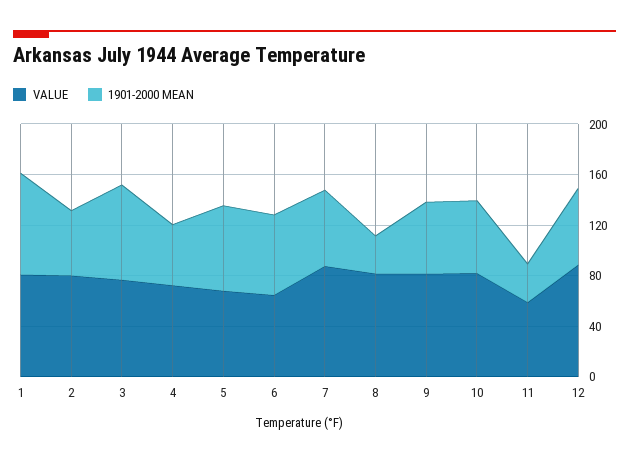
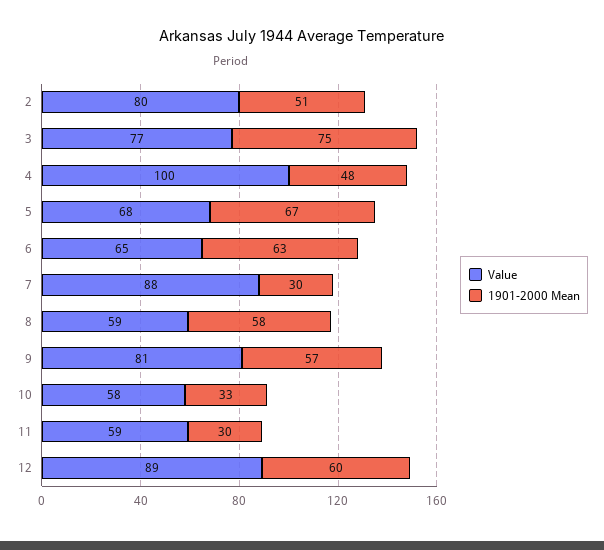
  {
    "VALUE": {
-     "1": 80,
      "2": 80,
      "3": 77,
-     "4": 70,
+     "4": 100,
      "5": 68,
      "6": 65,
      "7": 88,
-     "8": 80,
+     "8": 59,
      "9": 81,
-     "10": 80,
+     "10": 58,
      "11": 59,
      "12": 89
    },
    "1901-2000 MEAN": {
-     "1": 80,
      "2": 51,
      "3": 75,
      "4": 48,
      "5": 67,
      "6": 63,
-     "7": 60,
+     "7": 30,
-     "8": 30,
+     "8": 58,
      "9": 57,
-     "10": 60,
+     "10": 33,
      "11": 30,
      "12": 60
    }
  }

